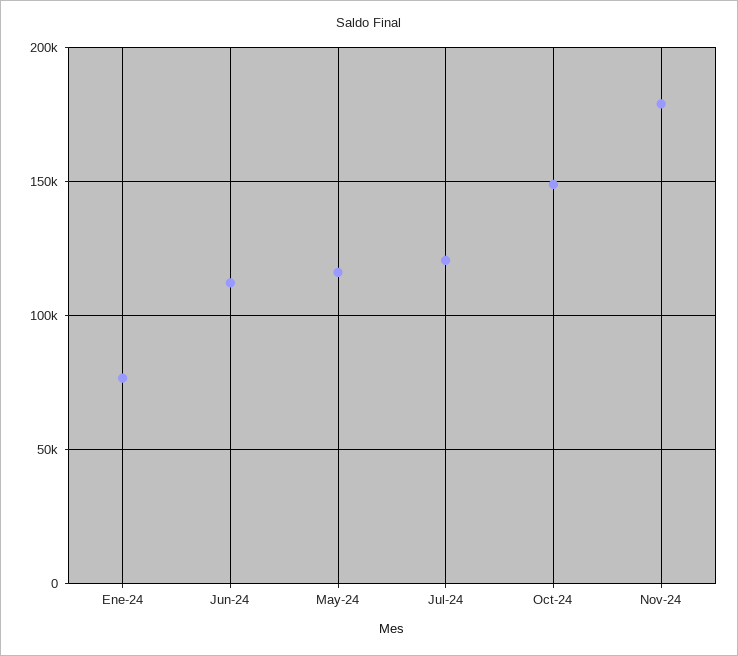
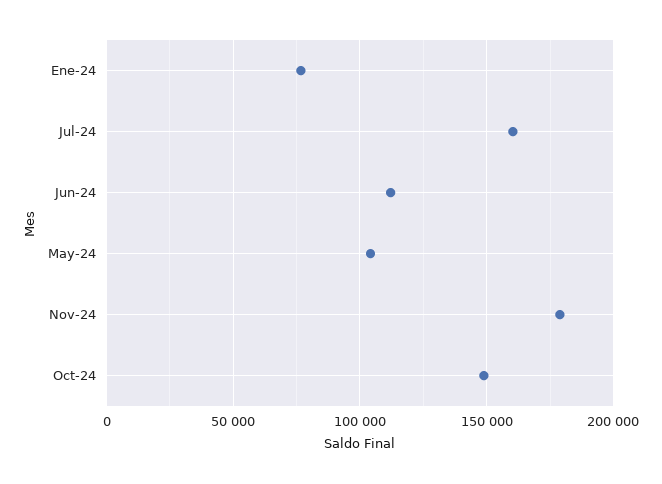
  {
    "Ene-24": 75000,
    "Jun-24": 110000,
-   "May-24": 115000,
+   "May-24": 105000,
-   "Jul-24": 120000,
+   "Jul-24": 160000,
    "Oct-24": 150000,
    "Nov-24": 180000
  }

